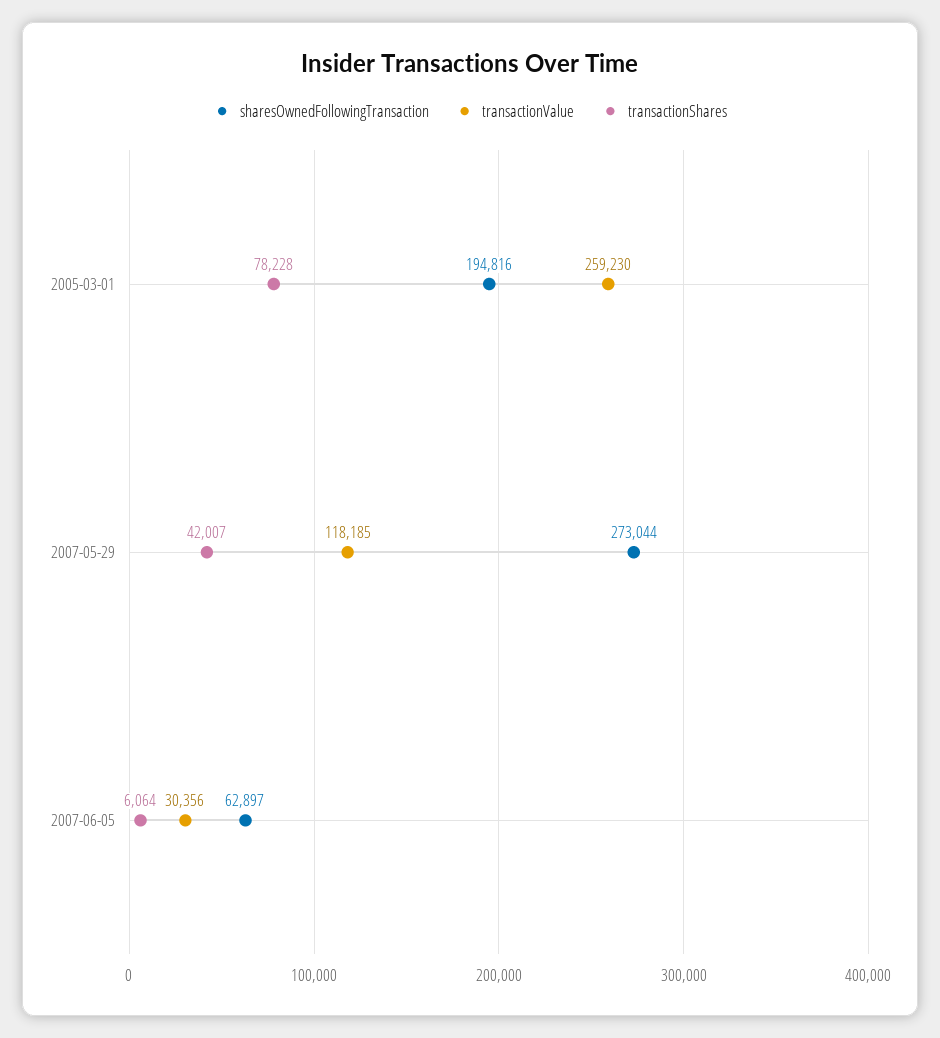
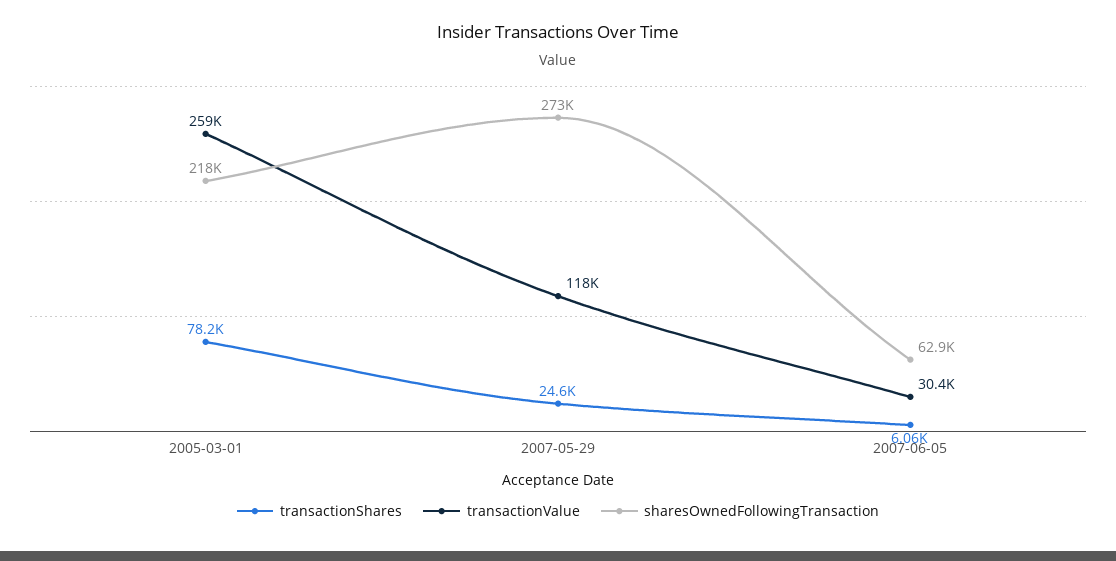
  {
    "sharesOwnedFollowingTransaction": {
-     "2005-03-01": 194816,
+     "2005-03-01": 218000,
      "2007-05-29": 273044,
      "2007-06-05": 62897
    },
    "transactionValue": {
      "2005-03-01": 259230,
      "2007-05-29": 118185,
      "2007-06-05": 30356
    },
    "transactionShares": {
      "2005-03-01": 78228,
-     "2007-05-29": 42007,
+     "2007-05-29": 24600,
      "2007-06-05": 6064
    }
  }

